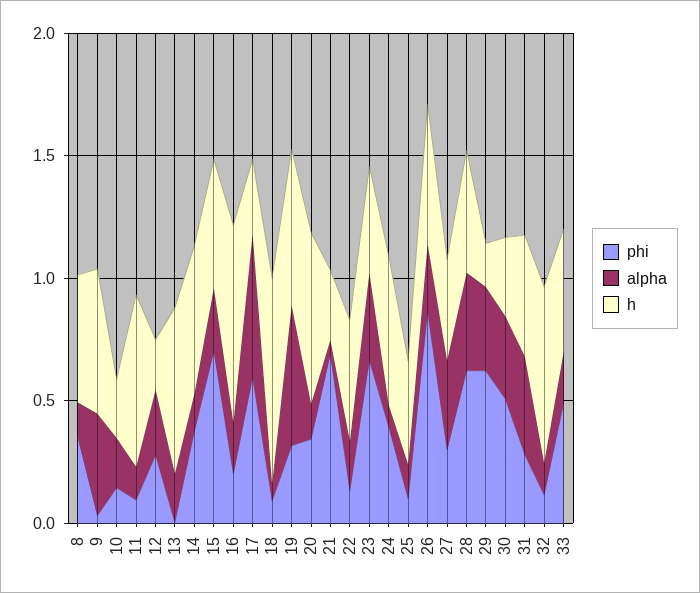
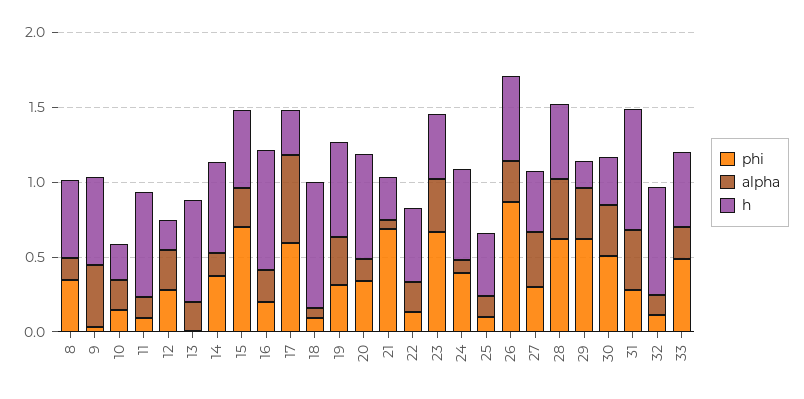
  {
    "phi": {
      "8": 0.4,
      "9": 0,
      "10": 0.1,
      "11": 0.1,
      "12": 0.3,
      "13": 0,
      "14": 0.4,
      "15": 0.7,
      "16": 0.2,
      "17": 0.6,
      "18": 0.1,
      "19": 0.3,
      "20": 0.3,
      "21": 0.7,
      "22": 0.1,
      "23": 0.7,
      "24": 0.4,
      "25": 0.1,
      "26": 0.9,
      "27": 0.3,
      "28": 0.6,
      "29": 0.6,
      "30": 0.5,
      "31": 0.3,
      "32": 0.1,
      "33": 0.5
    },
    "alpha": {
      "8": 0.1,
      "9": 0.4,
      "10": 0.2,
      "11": 0.1,
      "12": 0.3,
      "13": 0.2,
      "14": 0.2,
      "15": 0.3,
      "16": 0.2,
      "17": 0.6,
      "18": 0.1,
-     "19": 0.6,
+     "19": 0.3,
      "20": 0.1,
      "21": 0.1,
      "22": 0.2,
      "23": 0.4,
      "24": 0.1,
      "25": 0.1,
      "26": 0.3,
      "27": 0.4,
      "28": 0.4,
      "29": 0.3,
      "30": 0.3,
      "31": 0.4,
      "32": 0.1,
      "33": 0.2
    },
    "h": {
      "8": 0.5,
      "9": 0.6,
      "10": 0.2,
      "11": 0.7,
      "12": 0.2,
      "13": 0.7,
      "14": 0.6,
      "15": 0.5,
      "16": 0.8,
      "17": 0.3,
      "18": 0.8,
      "19": 0.6,
      "20": 0.7,
      "21": 0.3,
      "22": 0.5,
      "23": 0.4,
      "24": 0.6,
      "25": 0.4,
      "26": 0.6,
      "27": 0.4,
      "28": 0.5,
      "29": 0.2,
      "30": 0.3,
-     "31": 0.5,
+     "31": 0.8,
      "32": 0.7,
      "33": 0.5
    }
  }

